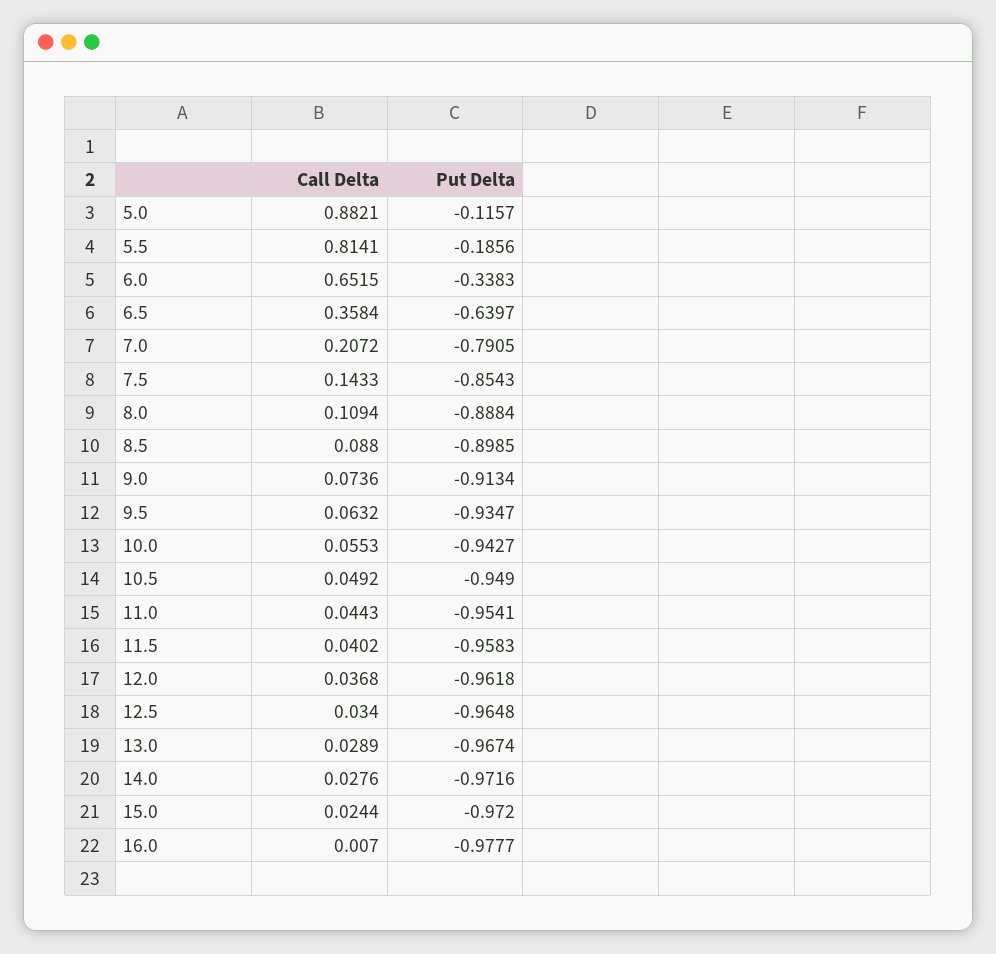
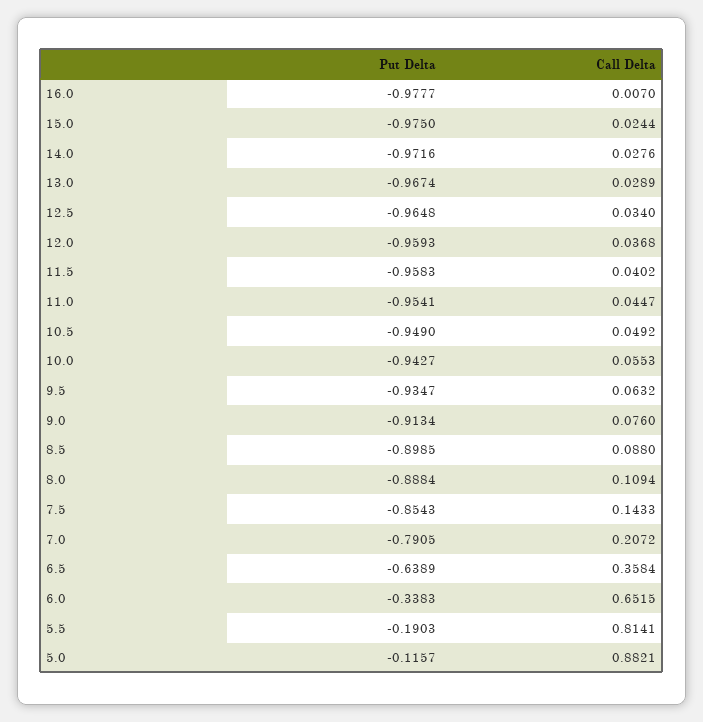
  {
    "Call Delta": {
      "5.0": 0.8821,
      "5.5": 0.8141,
      "6.0": 0.6515,
      "6.5": 0.3584,
      "7.0": 0.2072,
      "7.5": 0.1433,
      "8.0": 0.1094,
      "8.5": 0.088,
-     "9.0": 0.0736,
+     "9.0": 0.076,
      "9.5": 0.0632,
      "10.0": 0.0553,
      "10.5": 0.0492,
-     "11.0": 0.0443,
+     "11.0": 0.0447,
      "11.5": 0.0402,
      "12.0": 0.0368,
      "12.5": 0.034,
      "13.0": 0.0289,
      "14.0": 0.0276,
      "15.0": 0.0244,
      "16.0": 0.007
    },
    "Put Delta": {
      "5.0": -0.1157,
-     "5.5": -0.1856,
+     "5.5": -0.1903,
      "6.0": -0.3383,
-     "6.5": -0.6397,
+     "6.5": -0.6389,
      "7.0": -0.7905,
      "7.5": -0.8543,
      "8.0": -0.8884,
      "8.5": -0.8985,
      "9.0": -0.9134,
      "9.5": -0.9347,
      "10.0": -0.9427,
      "10.5": -0.949,
      "11.0": -0.9541,
      "11.5": -0.9583,
-     "12.0": -0.9618,
+     "12.0": -0.9593,
      "12.5": -0.9648,
      "13.0": -0.9674,
      "14.0": -0.9716,
-     "15.0": -0.972,
+     "15.0": -0.975,
      "16.0": -0.9777
    }
  }

